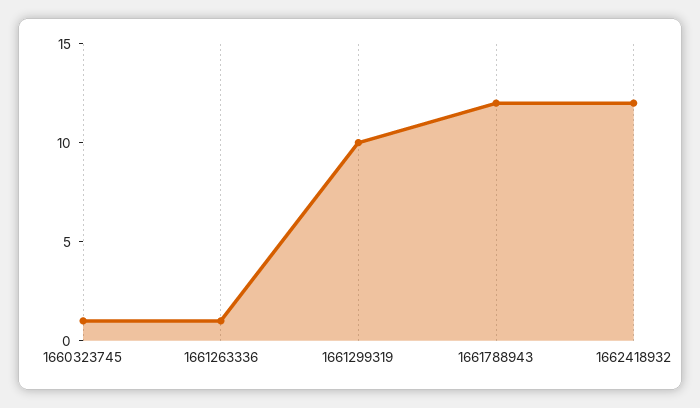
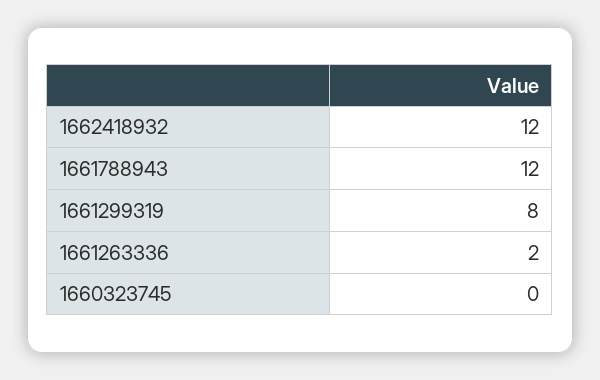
  {
-   "1660323745": 1,
+   "1660323745": 0,
-   "1661263336": 1,
+   "1661263336": 2,
-   "1661299319": 10,
+   "1661299319": 8,
    "1661788943": 12,
    "1662418932": 12
  }

